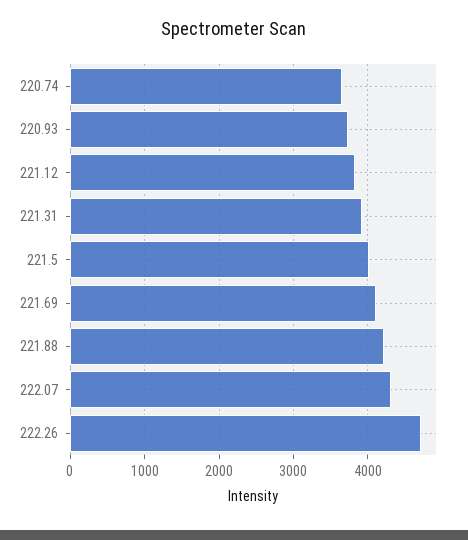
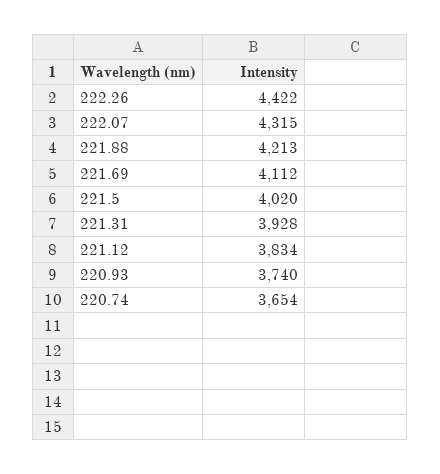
  {
    "220.74": 3654,
    "220.93": 3740,
    "221.12": 3834,
    "221.31": 3928,
    "221.5": 4020,
    "221.69": 4112,
    "221.88": 4213,
    "222.07": 4315,
-   "222.26": 4700
+   "222.26": 4422
  }

